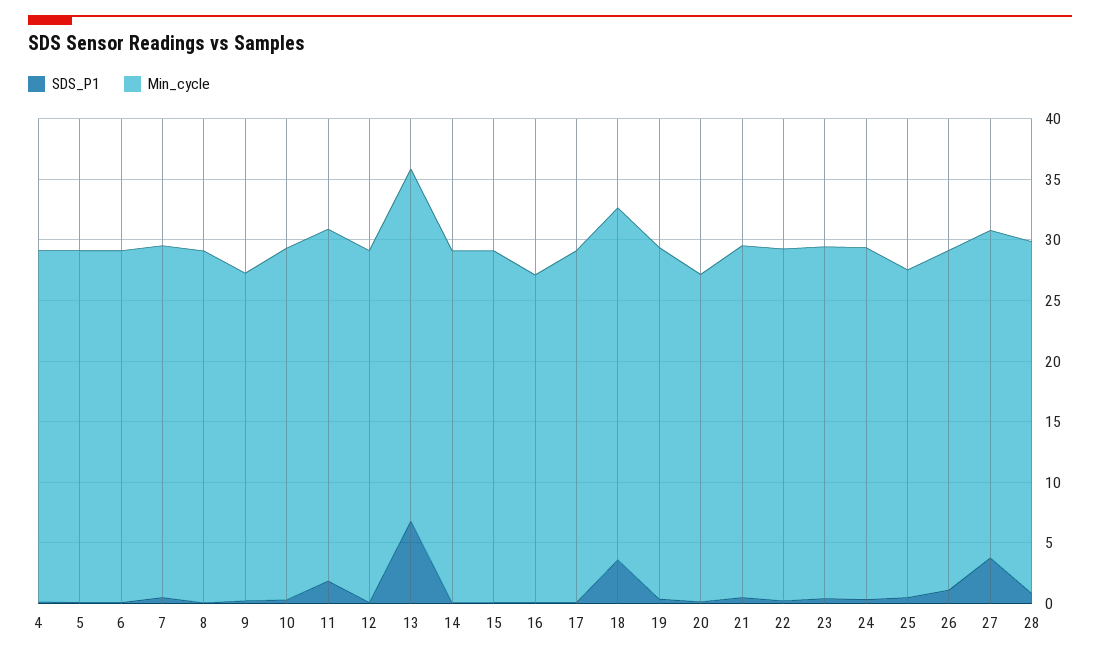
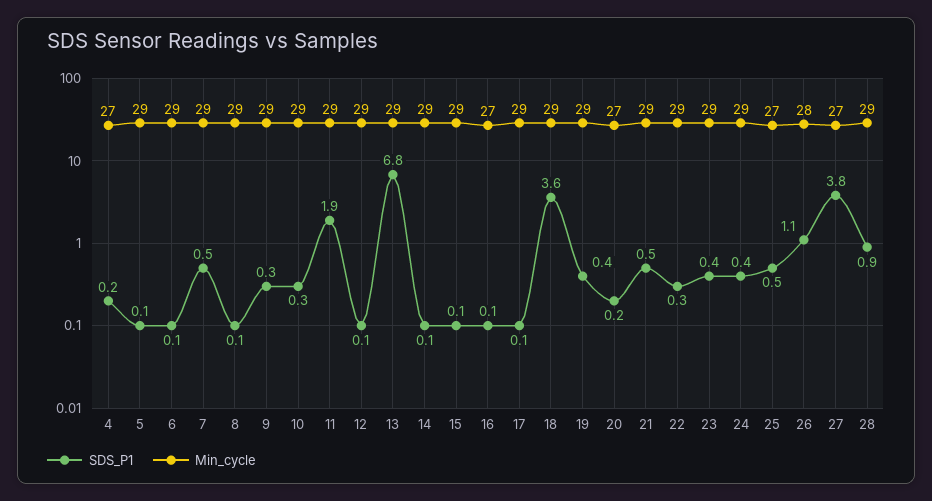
  {
    "SDS_P1": {
      "4": 0.2,
      "5": 0.1,
      "6": 0.1,
      "7": 0.5,
      "8": 0.1,
      "9": 0.3,
      "10": 0.3,
      "11": 1.9,
      "12": 0.1,
      "13": 6.8,
      "14": 0.1,
      "15": 0.1,
      "16": 0.1,
      "17": 0.1,
      "18": 3.6,
      "19": 0.4,
      "20": 0.2,
      "21": 0.5,
      "22": 0.3,
      "23": 0.4,
      "24": 0.4,
      "25": 0.5,
      "26": 1.1,
      "27": 3.8,
      "28": 0.9
    },
    "Min_cycle": {
-     "4": 29,
+     "4": 27,
      "5": 29,
      "6": 29,
      "7": 29,
      "8": 29,
-     "9": 27,
+     "9": 29,
      "10": 29,
      "11": 29,
      "12": 29,
      "13": 29,
      "14": 29,
      "15": 29,
      "16": 27,
      "17": 29,
      "18": 29,
      "19": 29,
      "20": 27,
      "21": 29,
      "22": 29,
      "23": 29,
      "24": 29,
      "25": 27,
      "26": 28,
      "27": 27,
      "28": 29
    }
  }

